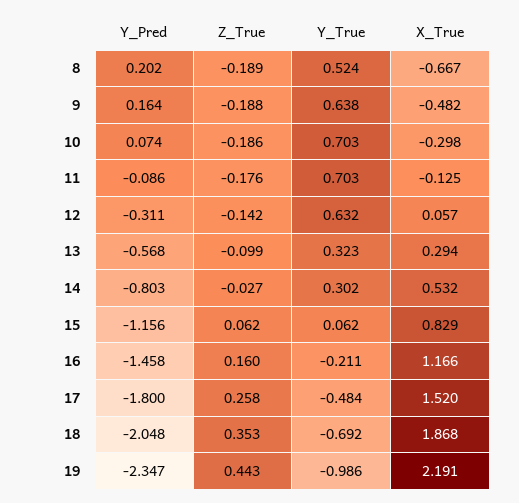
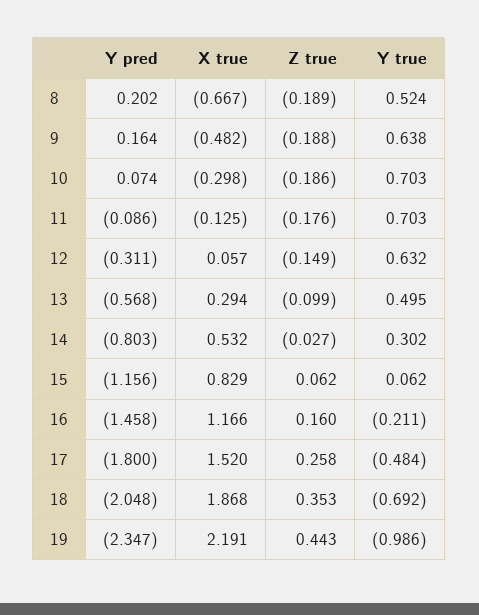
  {
    "Y_Pred": {
      "8": 0.202,
      "9": 0.164,
      "10": 0.074,
      "11": -0.086,
      "12": -0.311,
      "13": -0.568,
      "14": -0.803,
      "15": -1.156,
      "16": -1.458,
      "17": -1.8,
      "18": -2.048,
      "19": -2.347
    },
    "Z_True": {
      "8": -0.189,
      "9": -0.188,
      "10": -0.186,
      "11": -0.176,
-     "12": -0.142,
+     "12": -0.149,
      "13": -0.099,
      "14": -0.027,
      "15": 0.062,
      "16": 0.16,
      "17": 0.258,
      "18": 0.353,
      "19": 0.443
    },
    "Y_True": {
      "8": 0.524,
      "9": 0.638,
      "10": 0.703,
      "11": 0.703,
      "12": 0.632,
-     "13": 0.323,
+     "13": 0.495,
      "14": 0.302,
      "15": 0.062,
      "16": -0.211,
      "17": -0.484,
      "18": -0.692,
      "19": -0.986
    },
    "X_True": {
      "8": -0.667,
      "9": -0.482,
      "10": -0.298,
      "11": -0.125,
      "12": 0.057,
      "13": 0.294,
      "14": 0.532,
      "15": 0.829,
      "16": 1.166,
      "17": 1.52,
      "18": 1.868,
      "19": 2.191
    }
  }

